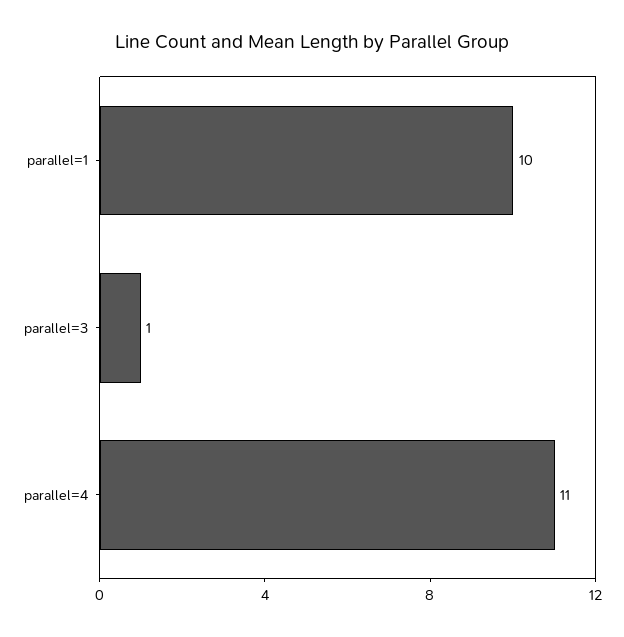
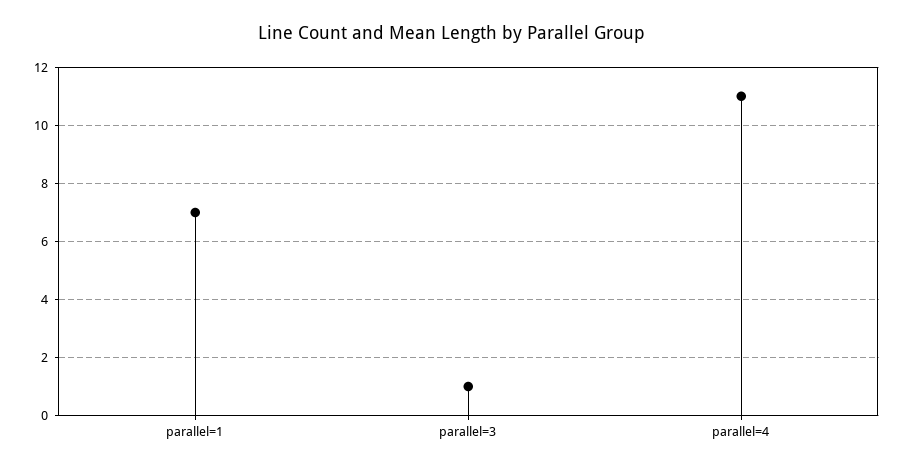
  {
-   "parallel=1": 10,
+   "parallel=1": 7,
    "parallel=3": 1,
    "parallel=4": 11
  }

